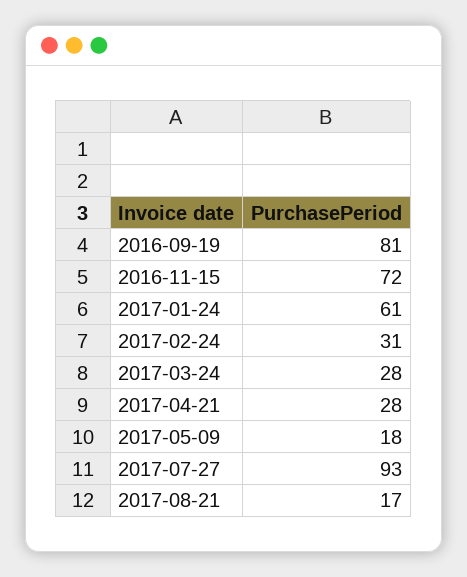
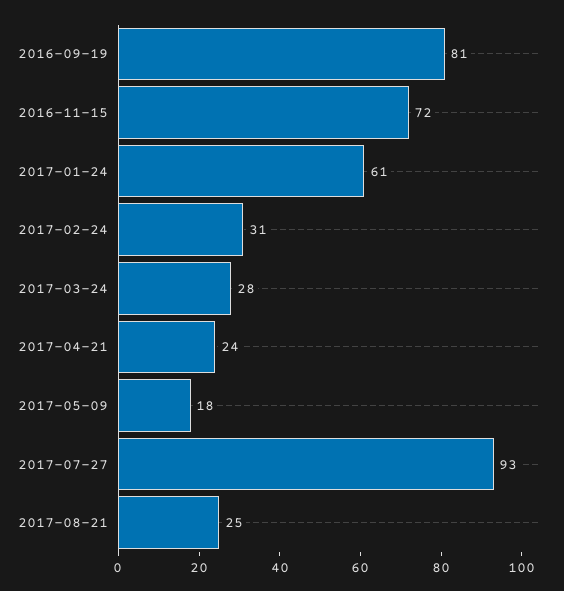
  {
    "2016-09-19": 81,
    "2016-11-15": 72,
    "2017-01-24": 61,
    "2017-02-24": 31,
    "2017-03-24": 28,
-   "2017-04-21": 28,
+   "2017-04-21": 24,
    "2017-05-09": 18,
    "2017-07-27": 93,
-   "2017-08-21": 17
+   "2017-08-21": 25
  }

